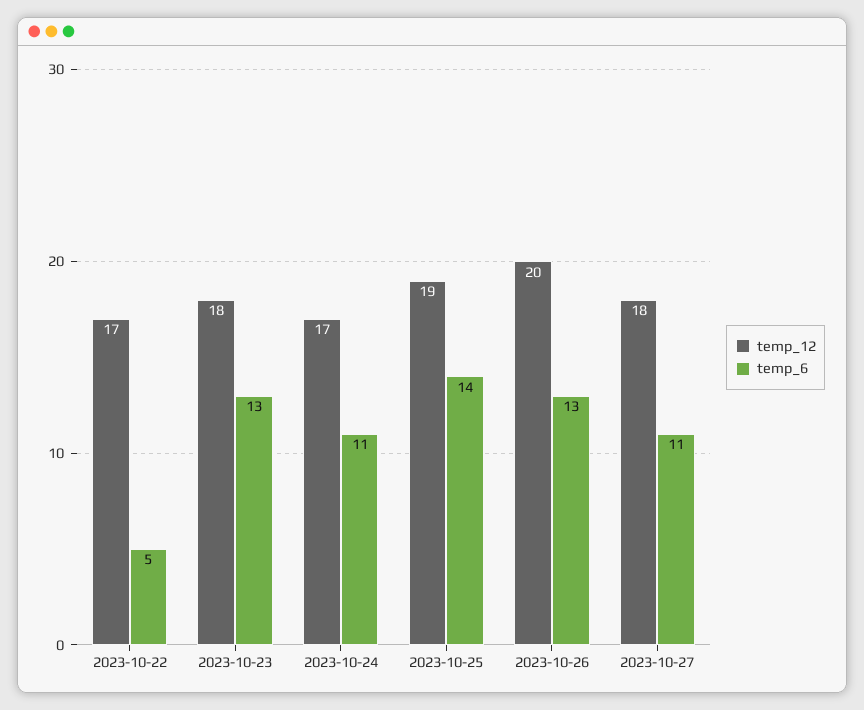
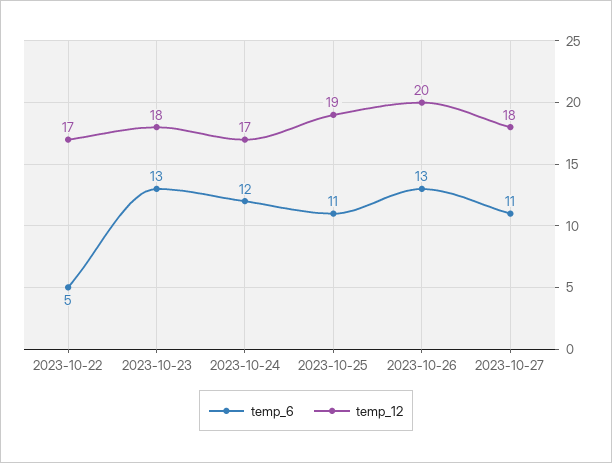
  {
    "temp_12": {
      "2023-10-22": 17,
      "2023-10-23": 18,
      "2023-10-24": 17,
      "2023-10-25": 19,
      "2023-10-26": 20,
      "2023-10-27": 18
    },
    "temp_6": {
      "2023-10-22": 5,
      "2023-10-23": 13,
-     "2023-10-24": 11,
+     "2023-10-24": 12,
-     "2023-10-25": 14,
+     "2023-10-25": 11,
      "2023-10-26": 13,
      "2023-10-27": 11
    }
  }

